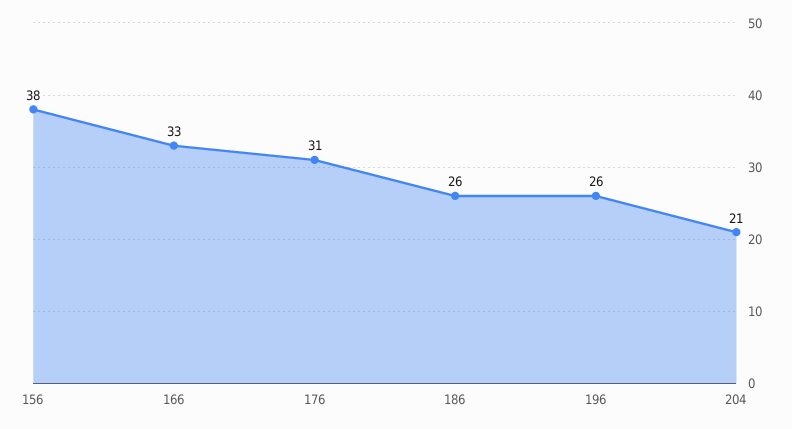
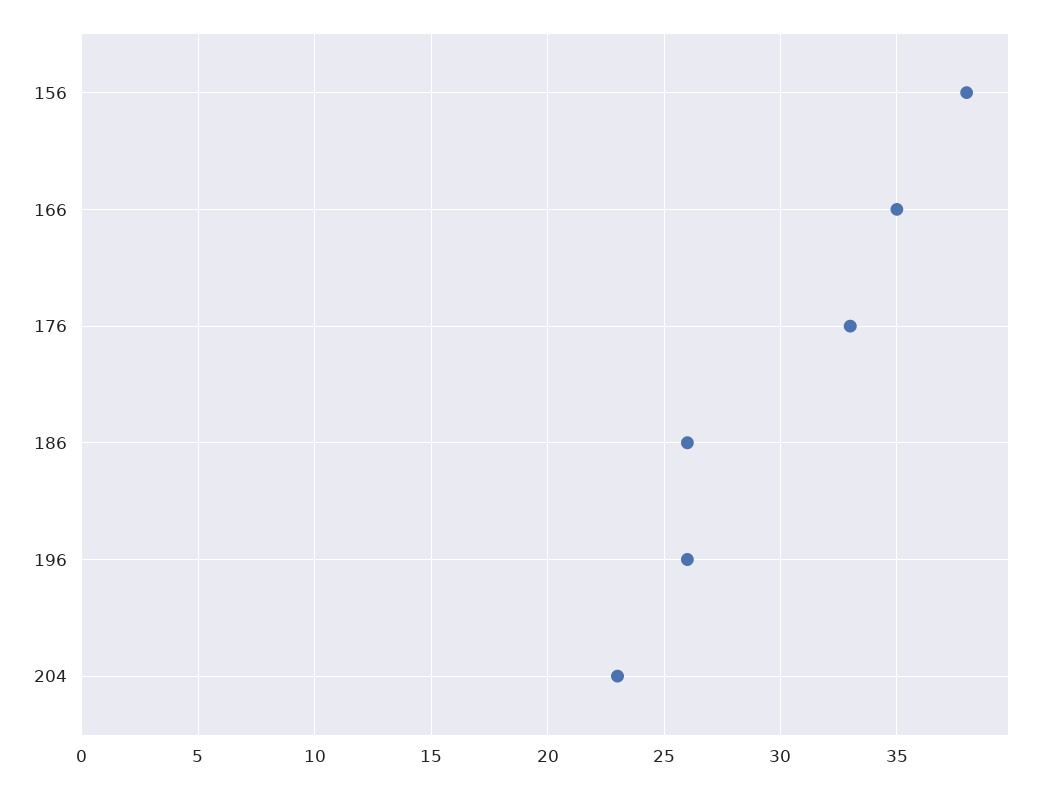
  {
    "156": 38,
-   "166": 33,
+   "166": 35,
-   "176": 31,
+   "176": 33,
    "186": 26,
    "196": 26,
-   "204": 21
+   "204": 23
  }

